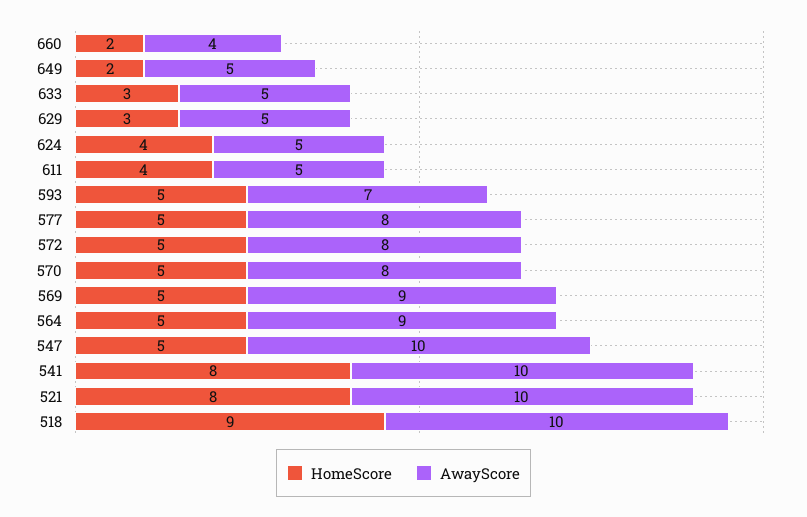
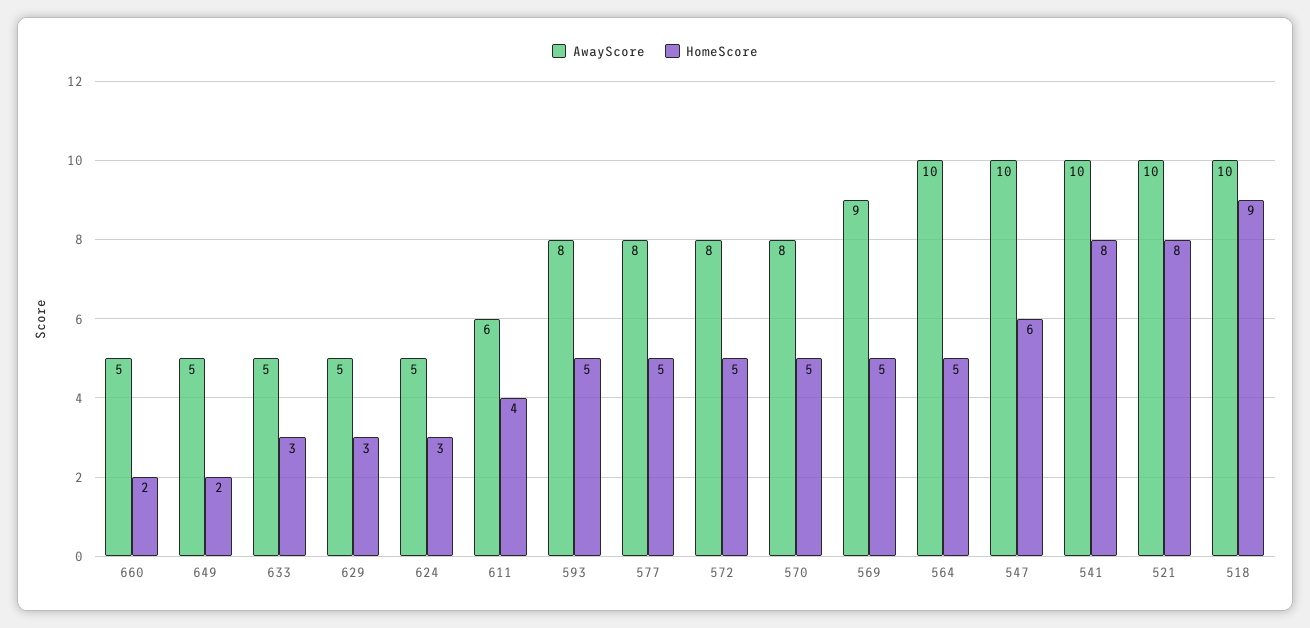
  {
    "HomeScore": {
      "660": 2,
      "649": 2,
      "633": 3,
      "629": 3,
-     "624": 4,
+     "624": 3,
      "611": 4,
      "593": 5,
      "577": 5,
      "572": 5,
      "570": 5,
      "569": 5,
      "564": 5,
-     "547": 5,
+     "547": 6,
      "541": 8,
      "521": 8,
      "518": 9
    },
    "AwayScore": {
-     "660": 4,
+     "660": 5,
      "649": 5,
      "633": 5,
      "629": 5,
      "624": 5,
-     "611": 5,
+     "611": 6,
-     "593": 7,
+     "593": 8,
      "577": 8,
      "572": 8,
      "570": 8,
      "569": 9,
-     "564": 9,
+     "564": 10,
      "547": 10,
      "541": 10,
      "521": 10,
      "518": 10
    }
  }

